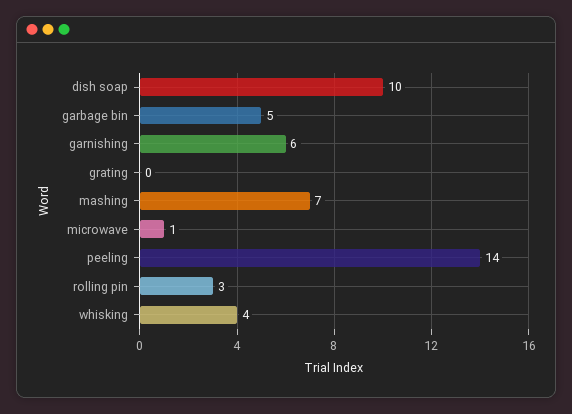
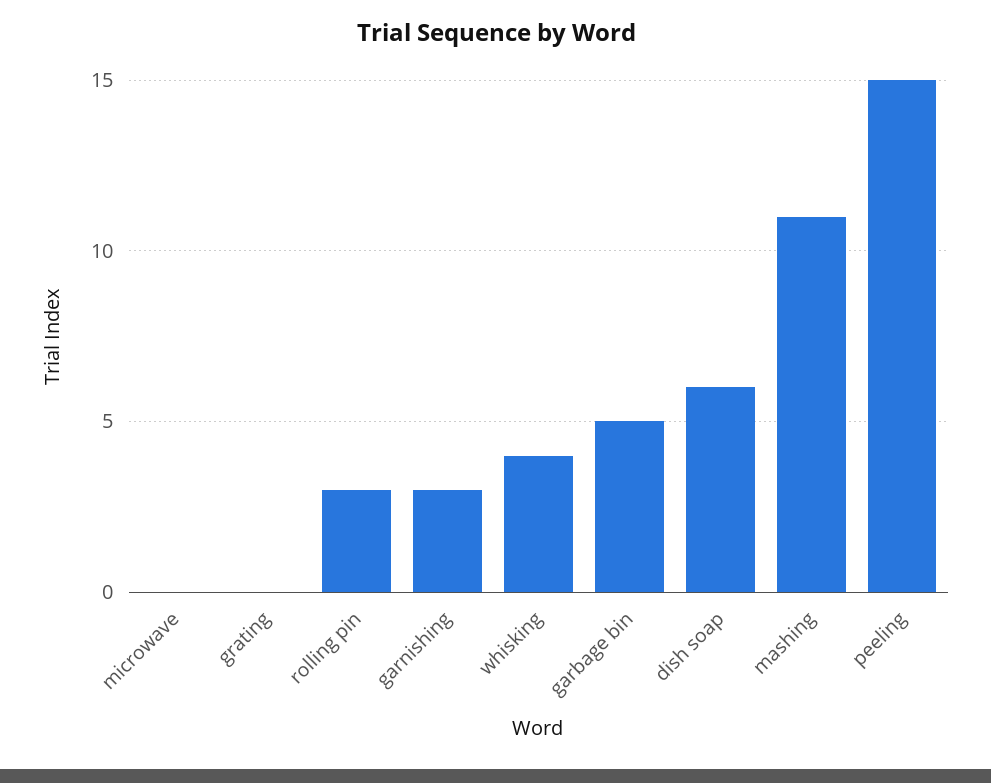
  {
-   "dish soap": 10,
+   "dish soap": 6,
    "garbage bin": 5,
-   "garnishing": 6,
+   "garnishing": 3,
    "grating": 0,
-   "mashing": 7,
+   "mashing": 11,
-   "microwave": 1,
+   "microwave": 0,
-   "peeling": 14,
+   "peeling": 15,
    "rolling pin": 3,
    "whisking": 4
  }

